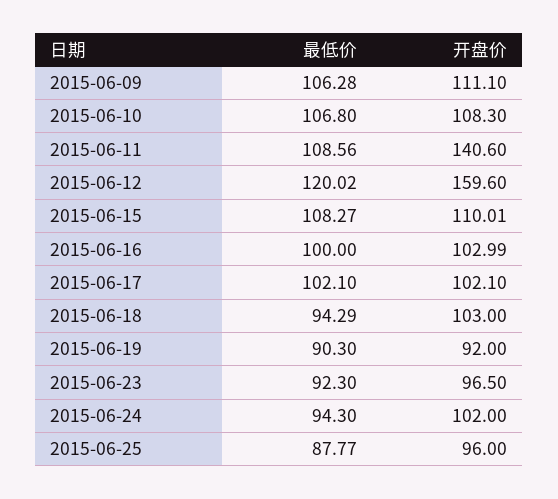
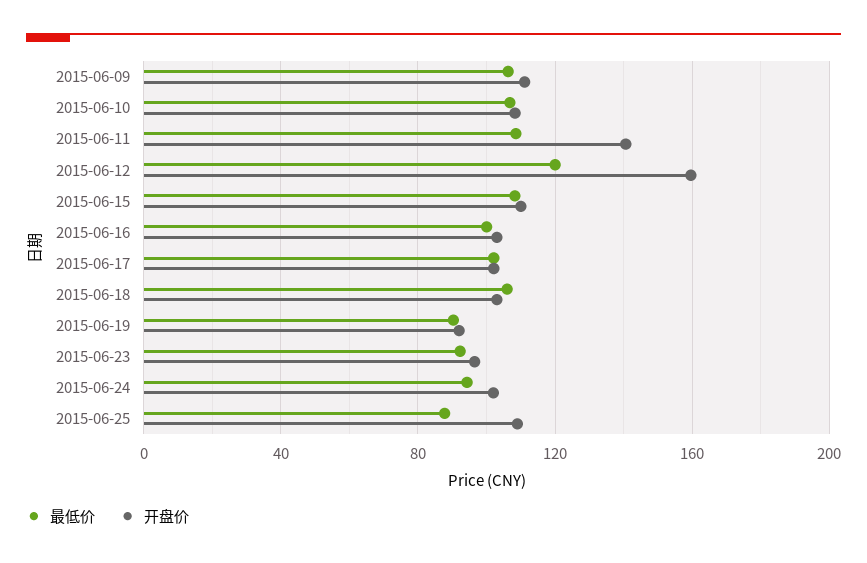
  {
    "最低价": {
      "2015-06-09": 106.28,
      "2015-06-10": 106.8,
      "2015-06-11": 108.56,
      "2015-06-12": 120.02,
      "2015-06-15": 108.27,
      "2015-06-16": 100,
      "2015-06-17": 102.1,
-     "2015-06-18": 94.29,
+     "2015-06-18": 105,
      "2015-06-19": 90.3,
      "2015-06-23": 92.3,
      "2015-06-24": 94.3,
      "2015-06-25": 87.77
    },
    "开盘价": {
      "2015-06-09": 111.1,
      "2015-06-10": 108.3,
      "2015-06-11": 140.6,
      "2015-06-12": 159.6,
      "2015-06-15": 110.01,
      "2015-06-16": 102.99,
      "2015-06-17": 102.1,
      "2015-06-18": 103,
      "2015-06-19": 92,
      "2015-06-23": 96.5,
      "2015-06-24": 102,
-     "2015-06-25": 96
+     "2015-06-25": 110
    }
  }

